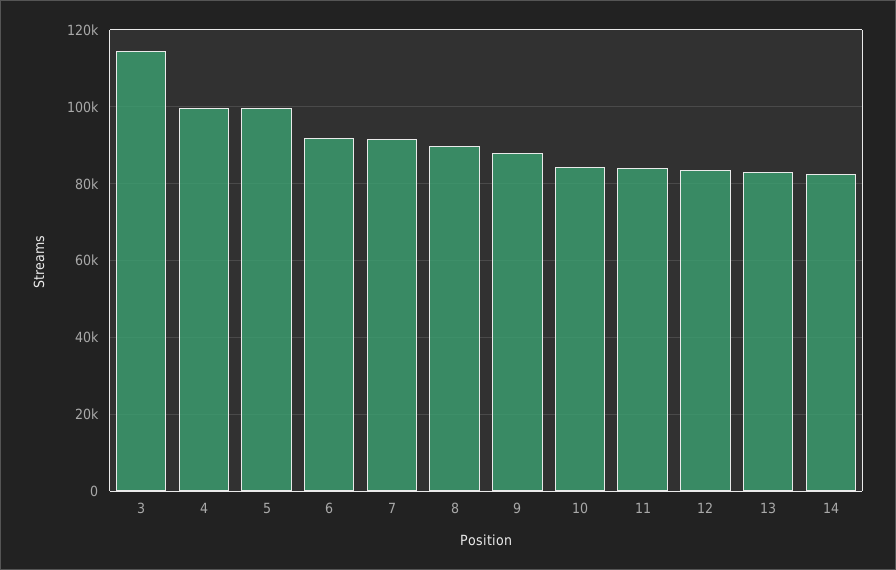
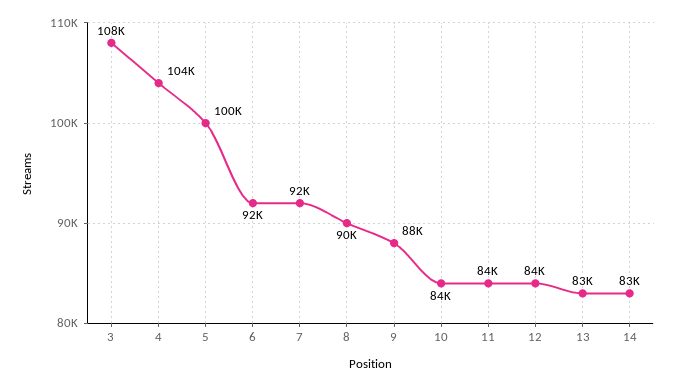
  {
-   "3": 114000,
+   "3": 108000,
-   "4": 100000,
+   "4": 104000,
    "5": 100000,
    "6": 92000,
    "7": 92000,
    "8": 90000,
    "9": 88000,
    "10": 84000,
    "11": 84000,
    "12": 84000,
    "13": 83000,
    "14": 83000
  }

